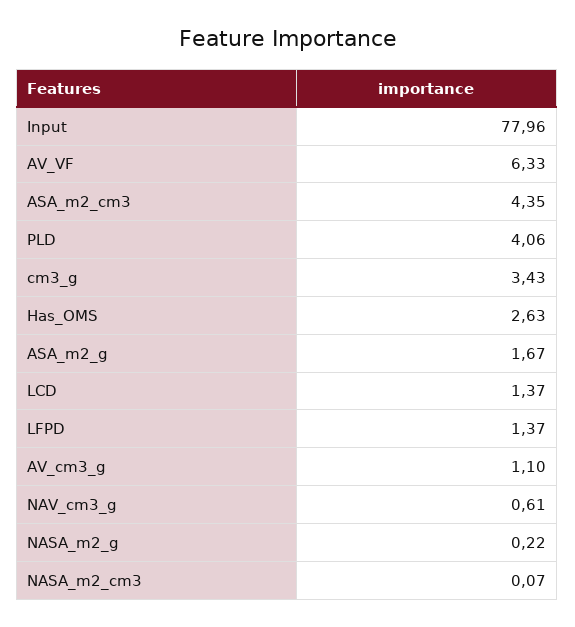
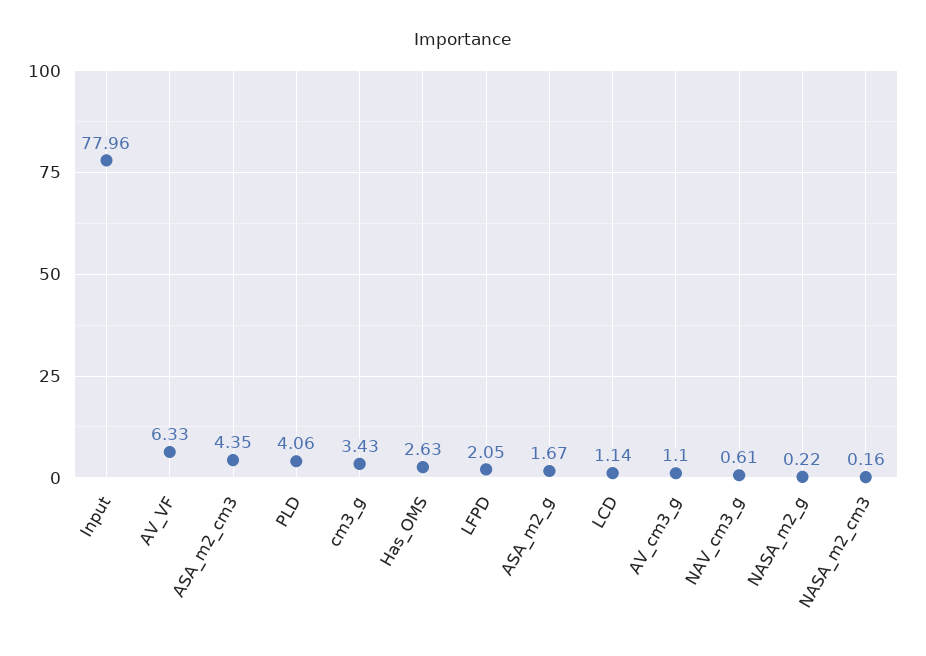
  {
    "Input": 77.96,
    "AV_VF": 6.33,
    "ASA_m2_cm3": 4.35,
    "PLD": 4.06,
    "cm3_g": 3.43,
    "Has_OMS": 2.63,
    "ASA_m2_g": 1.67,
-   "LCD": 1.37,
+   "LCD": 1.14,
-   "LFPD": 1.37,
+   "LFPD": 2.05,
    "AV_cm3_g": 1.1,
    "NAV_cm3_g": 0.61,
    "NASA_m2_g": 0.22,
-   "NASA_m2_cm3": 0.07
+   "NASA_m2_cm3": 0.16
  }

